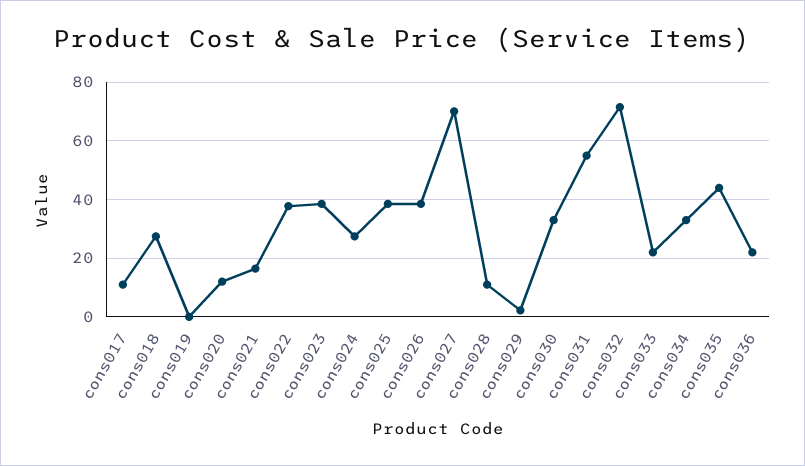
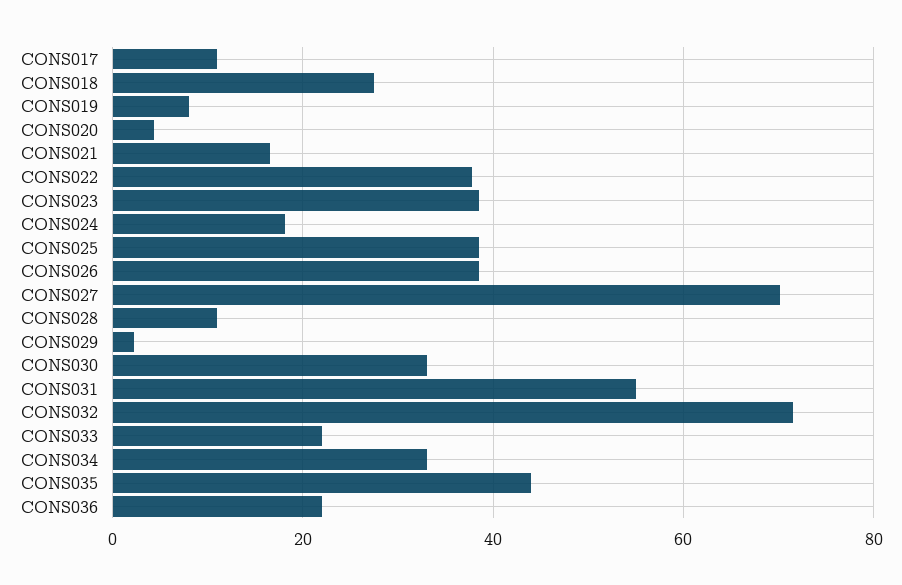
  {
    "cons017": 12,
    "cons018": 28,
-   "cons019": 0,
+   "cons019": 8,
-   "cons020": 12.5,
+   "cons020": 4,
    "cons021": 16,
    "cons022": 38,
    "cons023": 38,
-   "cons024": 27.5,
+   "cons024": 18,
    "cons025": 38,
    "cons026": 38,
    "cons027": 70,
    "cons028": 12,
    "cons029": 2,
    "cons030": 34,
    "cons031": 56,
    "cons032": 72,
    "cons033": 22,
    "cons034": 34,
    "cons035": 44,
    "cons036": 22
  }

